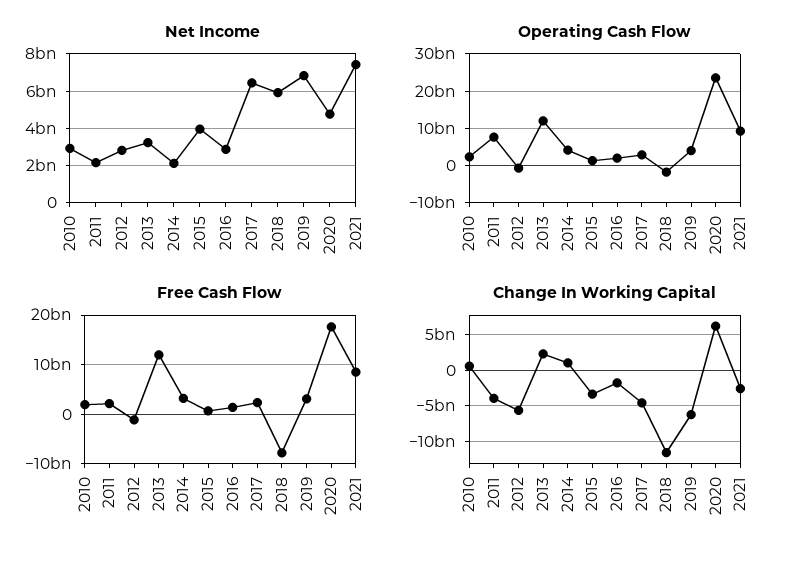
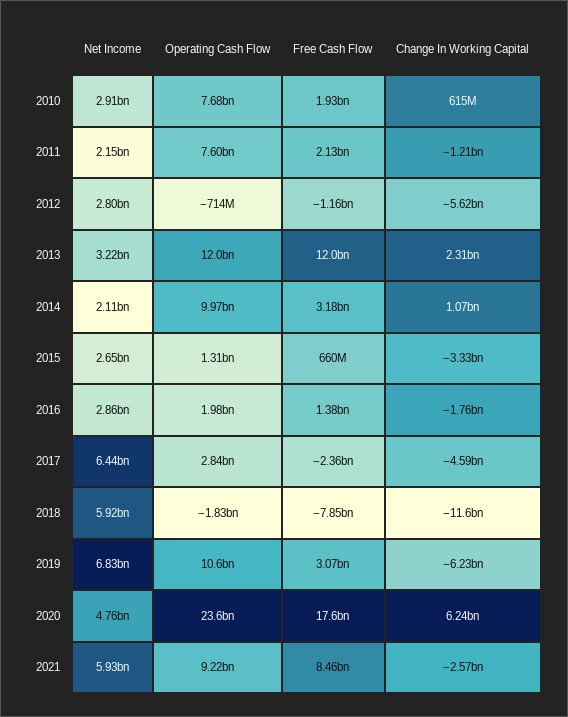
  {
    "Net Income": {
      "2010": 2910000000,
      "2011": 2150000000,
      "2012": 2800000000,
      "2013": 3220000000,
      "2014": 2110000000,
-     "2015": 4000000000,
+     "2015": 2650000000,
      "2016": 2860000000,
      "2017": 6440000000,
      "2018": 5920000000,
      "2019": 6830000000,
      "2020": 4760000000,
-     "2021": 7500000000
+     "2021": 5930000000
    },
    "Operating Cash Flow": {
-     "2010": 2000000000,
+     "2010": 7680000000,
      "2011": 7600000000,
      "2012": -714000000,
      "2013": 12000000000,
-     "2014": 4000000000,
+     "2014": 9970000000,
      "2015": 1310000000,
      "2016": 1980000000,
      "2017": 2840000000,
      "2018": -1830000000,
-     "2019": 4000000000,
+     "2019": 10600000000,
      "2020": 23600000000,
      "2021": 9220000000
    },
    "Free Cash Flow": {
      "2010": 1930000000,
      "2011": 2130000000,
      "2012": -1160000000,
      "2013": 12000000000,
      "2014": 3180000000,
      "2015": 660000000,
      "2016": 1380000000,
-     "2017": 2000000000,
+     "2017": -2360000000,
      "2018": -7850000000,
      "2019": 3070000000,
      "2020": 17600000000,
      "2021": 8460000000
    },
    "Change In Working Capital": {
      "2010": 615000000,
-     "2011": -4000000000,
+     "2011": -1210000000,
      "2012": -5620000000,
      "2013": 2310000000,
      "2014": 1070000000,
      "2015": -3330000000,
      "2016": -1760000000,
      "2017": -4590000000,
      "2018": -11600000000,
      "2019": -6230000000,
      "2020": 6240000000,
      "2021": -2570000000
    }
  }

